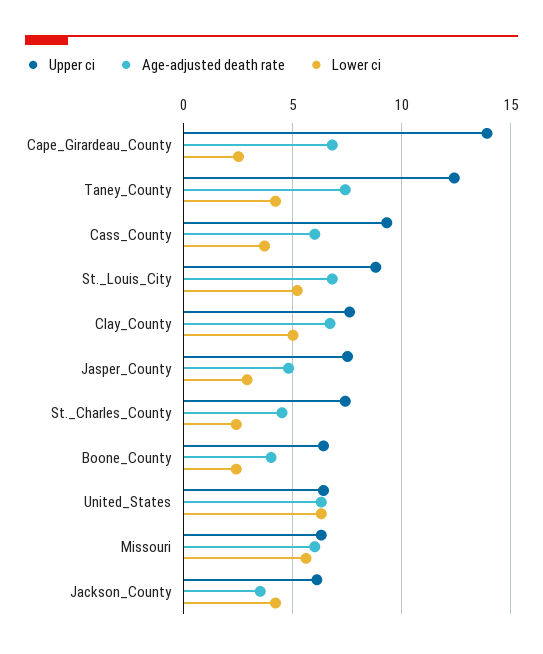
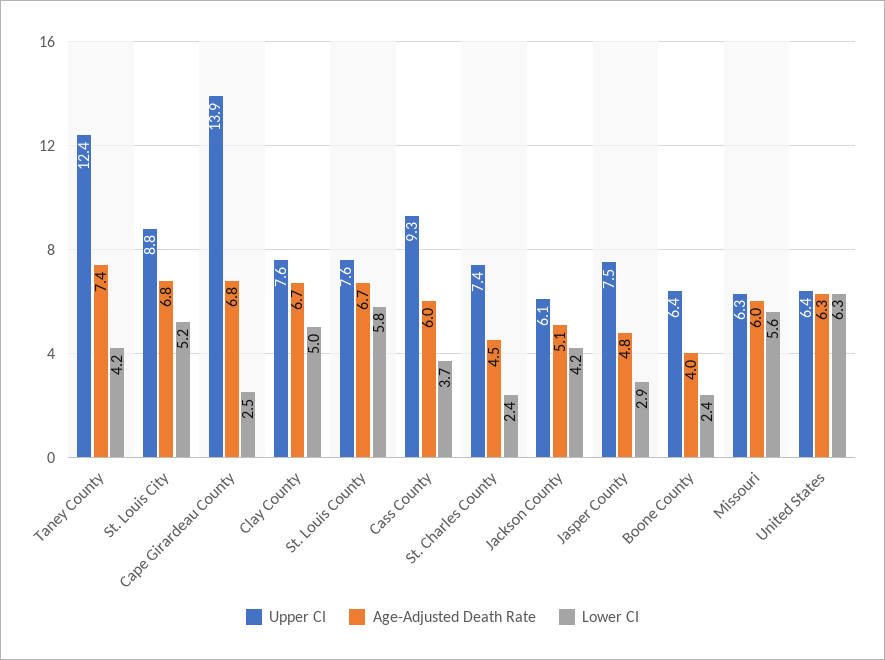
  {
    "Upper ci": {
      "Cape_Girardeau_County": 13.9,
      "Taney_County": 12.4,
      "Cass_County": 9.3,
      "St._Louis_City": 8.8,
      "Clay_County": 7.6,
      "Jasper_County": 7.5,
      "St._Charles_County": 7.4,
      "Boone_County": 6.4,
      "United_States": 6.4,
      "Missouri": 6.3,
-     "Jackson_County": 6.1
+     "Jackson_County": 6.1,
+     "St. Louis County": 7.6
    },
    "Age-adjusted death rate": {
      "Cape_Girardeau_County": 6.8,
      "Taney_County": 7.4,
      "Cass_County": 6,
      "St._Louis_City": 6.8,
      "Clay_County": 6.7,
      "Jasper_County": 4.8,
      "St._Charles_County": 4.5,
      "Boone_County": 4,
      "United_States": 6.3,
      "Missouri": 6,
-     "Jackson_County": 3.5
+     "Jackson_County": 5.1,
+     "St. Louis County": 6.7
    },
    "Lower ci": {
      "Cape_Girardeau_County": 2.5,
      "Taney_County": 4.2,
      "Cass_County": 3.7,
      "St._Louis_City": 5.2,
      "Clay_County": 5,
      "Jasper_County": 2.9,
      "St._Charles_County": 2.4,
      "Boone_County": 2.4,
      "United_States": 6.3,
      "Missouri": 5.6,
-     "Jackson_County": 4.2
+     "Jackson_County": 4.2,
+     "St. Louis County": 5.8
    }
  }

